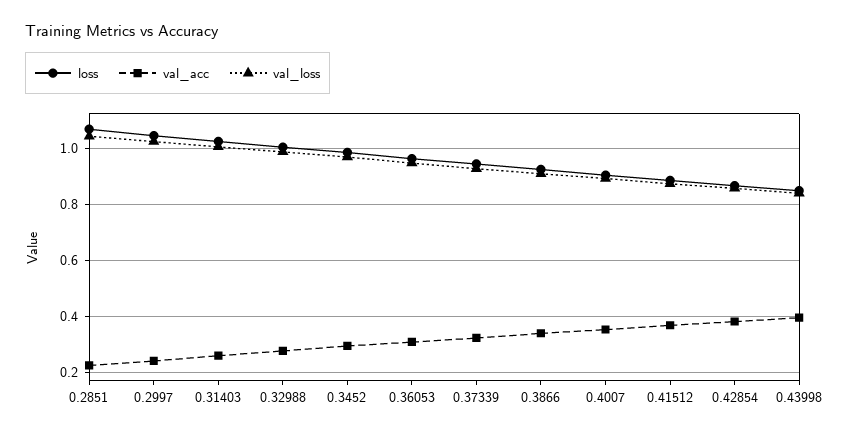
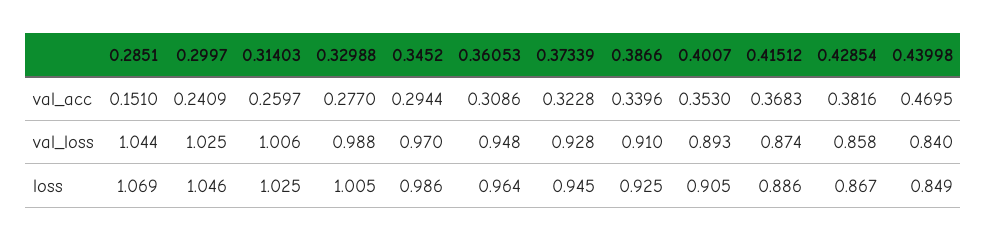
  {
    "loss": {
      "0.2851": 1.069,
      "0.2997": 1.046,
      "0.31403": 1.025,
      "0.32988": 1.005,
      "0.3452": 0.986,
      "0.36053": 0.964,
      "0.37339": 0.945,
      "0.3866": 0.925,
      "0.4007": 0.905,
      "0.41512": 0.886,
      "0.42854": 0.867,
      "0.43998": 0.849
    },
    "val_acc": {
-     "0.2851": 0.225,
+     "0.2851": 0.151,
      "0.2997": 0.2409,
      "0.31403": 0.2597,
      "0.32988": 0.277,
      "0.3452": 0.2944,
      "0.36053": 0.3086,
      "0.37339": 0.3228,
      "0.3866": 0.3396,
      "0.4007": 0.353,
      "0.41512": 0.3683,
      "0.42854": 0.3816,
-     "0.43998": 0.4
+     "0.43998": 0.4695
    },
    "val_loss": {
      "0.2851": 1.044,
      "0.2997": 1.025,
      "0.31403": 1.006,
      "0.32988": 0.988,
      "0.3452": 0.97,
      "0.36053": 0.948,
      "0.37339": 0.928,
      "0.3866": 0.91,
      "0.4007": 0.893,
      "0.41512": 0.874,
      "0.42854": 0.858,
      "0.43998": 0.84
    }
  }

